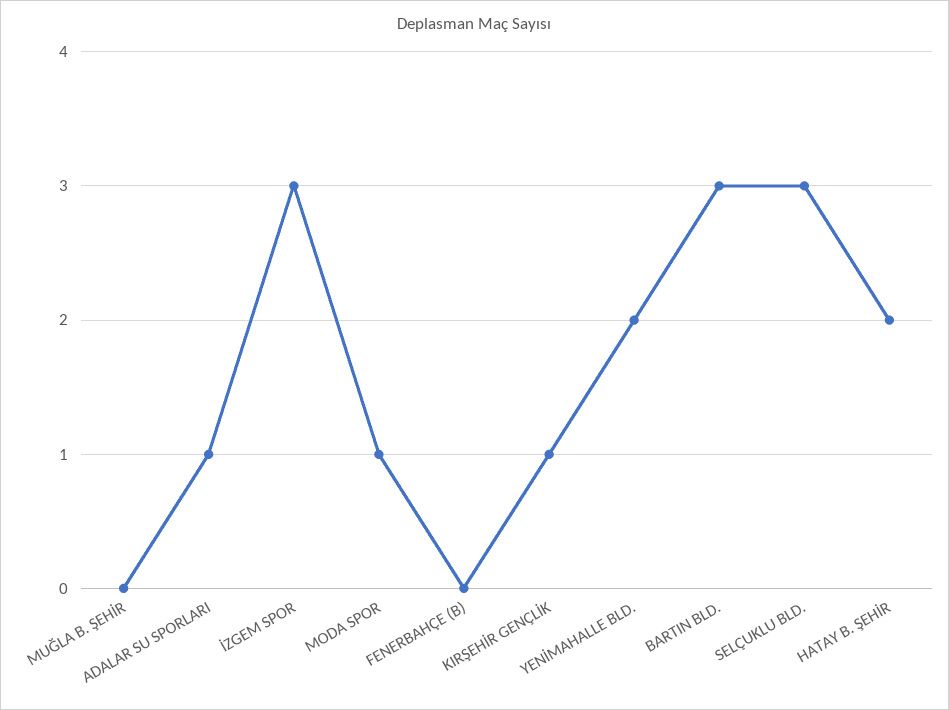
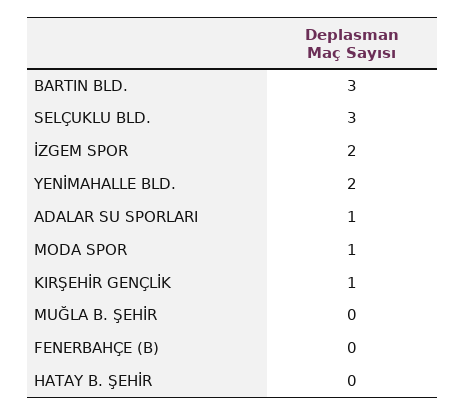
  {
    "MUĞLA B. ŞEHİR": 0,
    "ADALAR SU SPORLARI": 1,
-   "İZGEM SPOR": 3,
+   "İZGEM SPOR": 2,
    "MODA SPOR": 1,
    "FENERBAHÇE (B)": 0,
    "KIRŞEHİR GENÇLİK": 1,
    "YENİMAHALLE BLD.": 2,
    "BARTIN BLD.": 3,
    "SELÇUKLU BLD.": 3,
-   "HATAY B. ŞEHİR": 2
+   "HATAY B. ŞEHİR": 0
  }

